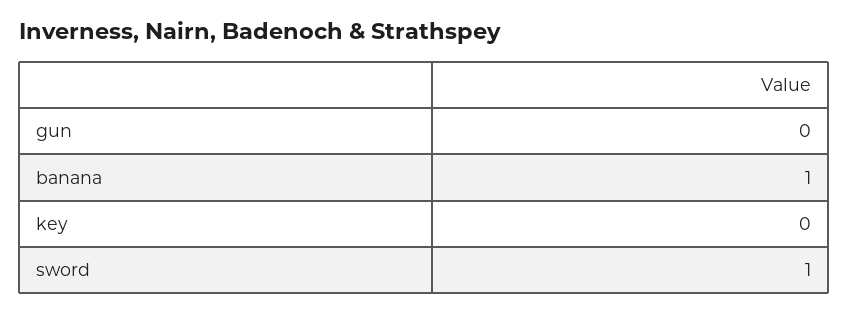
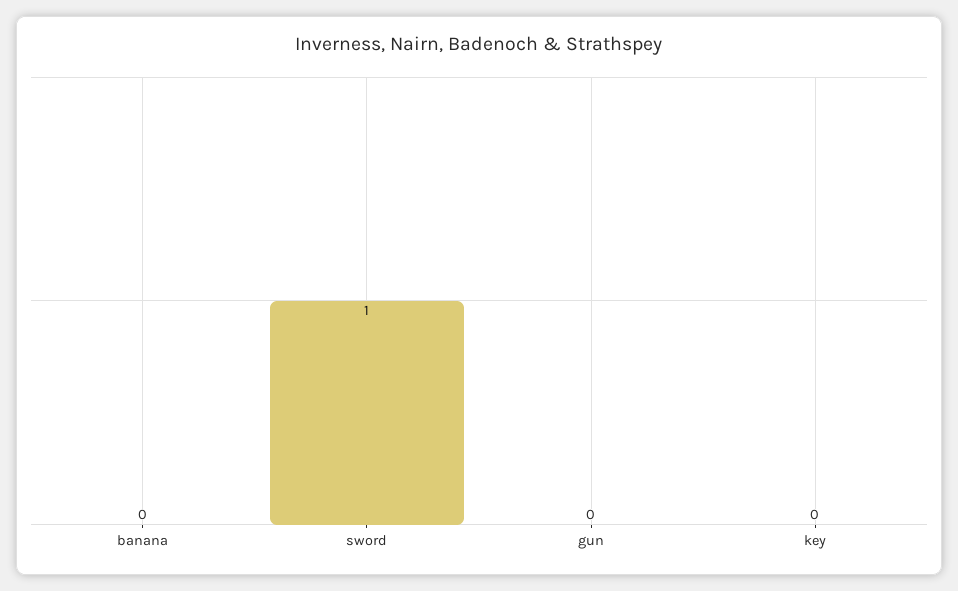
  {
    "gun": 0,
-   "banana": 1,
+   "banana": 0,
    "key": 0,
    "sword": 1
  }

